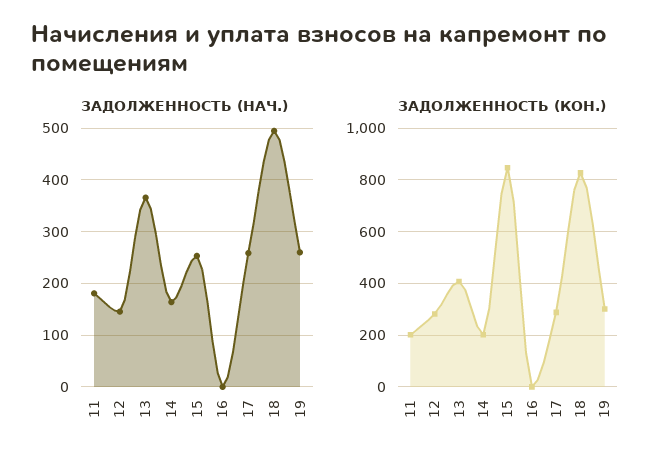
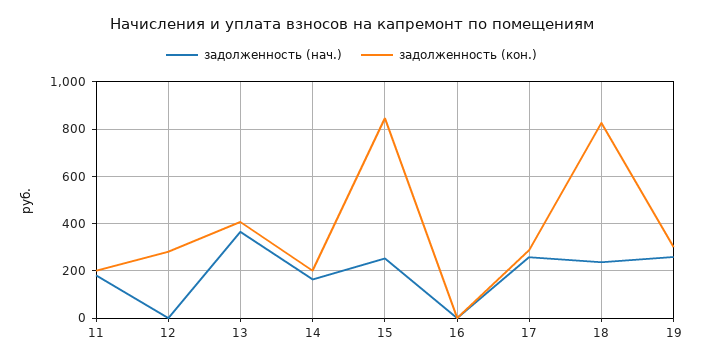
  {
    "ЗАДОЛЖЕННОСТЬ (НАЧ.)": {
      "11": 180,
-     "12": 140,
+     "12": 0,
      "13": 360,
      "14": 160,
      "15": 260,
      "16": 0,
      "17": 260,
-     "18": 500,
+     "18": 250,
      "19": 260
    },
    "ЗАДОЛЖЕННОСТЬ (КОН.)": {
      "11": 200,
      "12": 275,
      "13": 400,
      "14": 200,
      "15": 850,
      "16": 0,
      "17": 300,
      "18": 825,
      "19": 300
    }
  }

